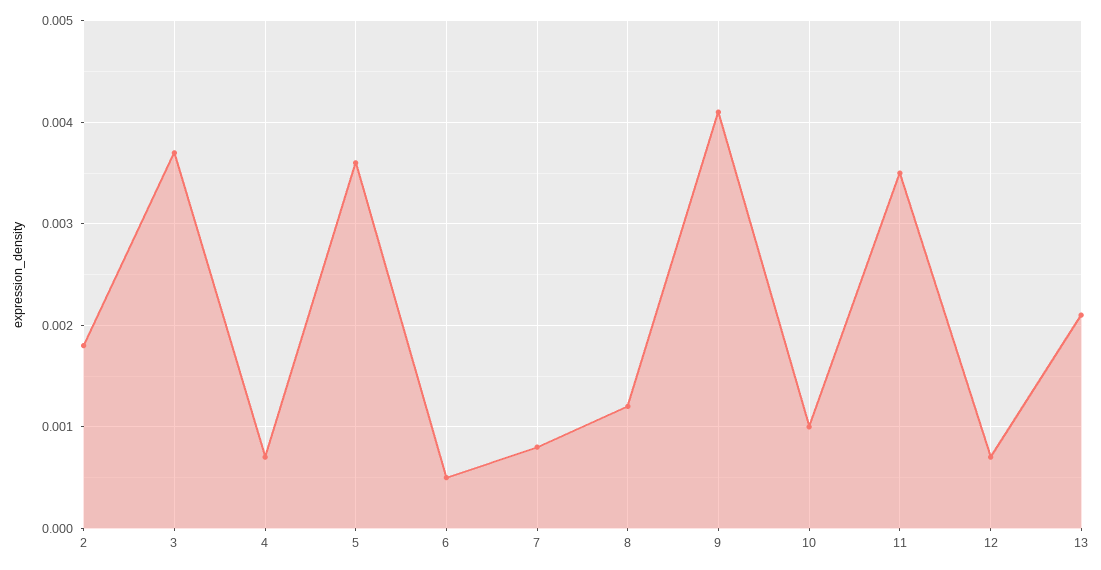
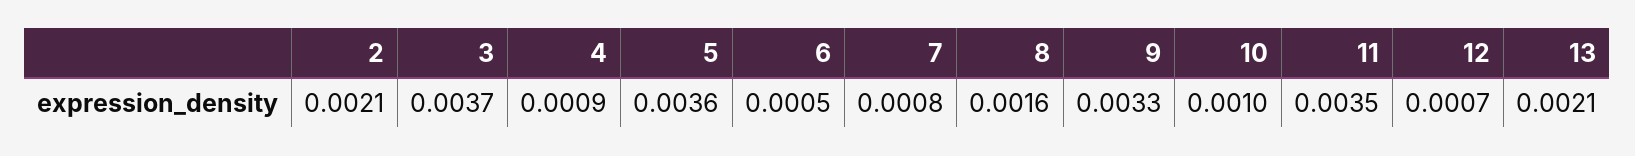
  {
-   "2": 0.0018,
+   "2": 0.0021,
    "3": 0.0037,
-   "4": 0.0007,
+   "4": 0.0009,
    "5": 0.0036,
    "6": 0.0005,
    "7": 0.0008,
-   "8": 0.0012,
+   "8": 0.0016,
-   "9": 0.0041,
+   "9": 0.0033,
    "10": 0.001,
    "11": 0.0035,
    "12": 0.0007,
    "13": 0.0021
  }

